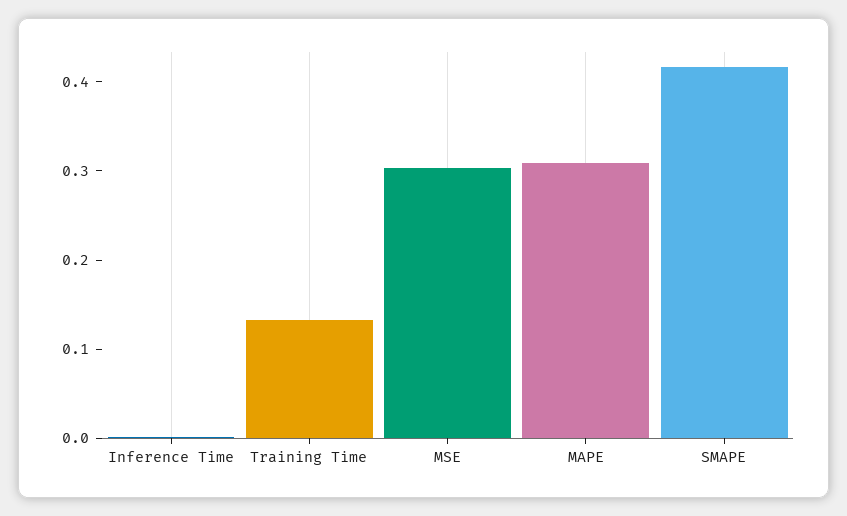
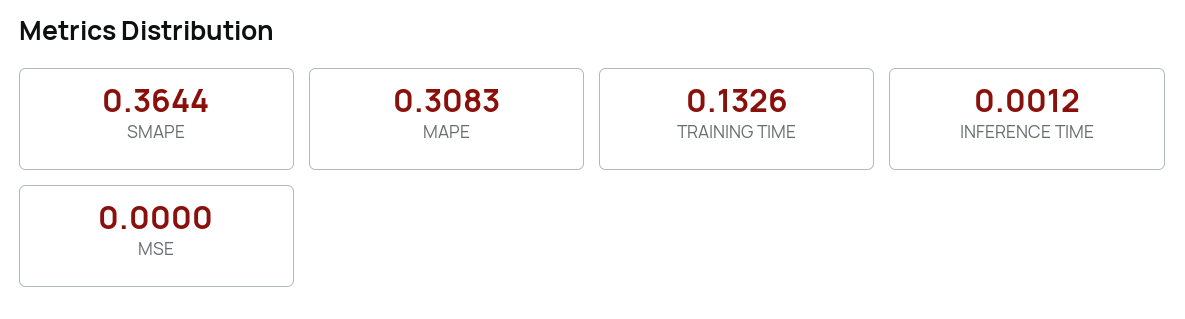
  {
    "Inference Time": 0.0012,
    "Training Time": 0.1326,
-   "MSE": 0.3,
+   "MSE": 0,
    "MAPE": 0.3083,
-   "SMAPE": 0.42
+   "SMAPE": 0.3644
  }

